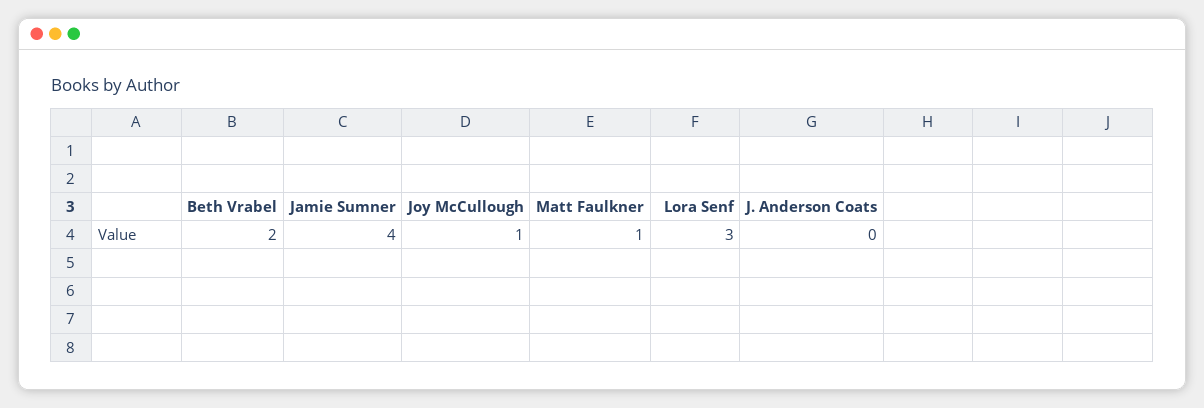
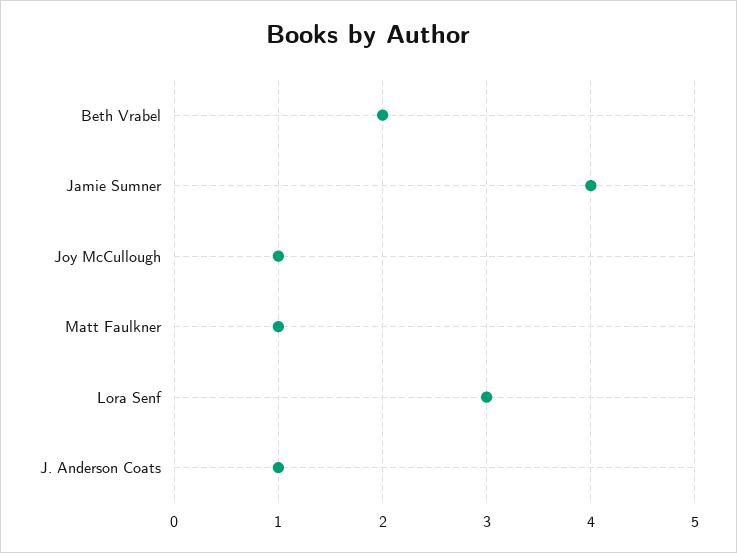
  {
    "Beth Vrabel": 2,
    "Jamie Sumner": 4,
    "Joy McCullough": 1,
    "Matt Faulkner": 1,
    "Lora Senf": 3,
-   "J. Anderson Coats": 0
+   "J. Anderson Coats": 1
  }

